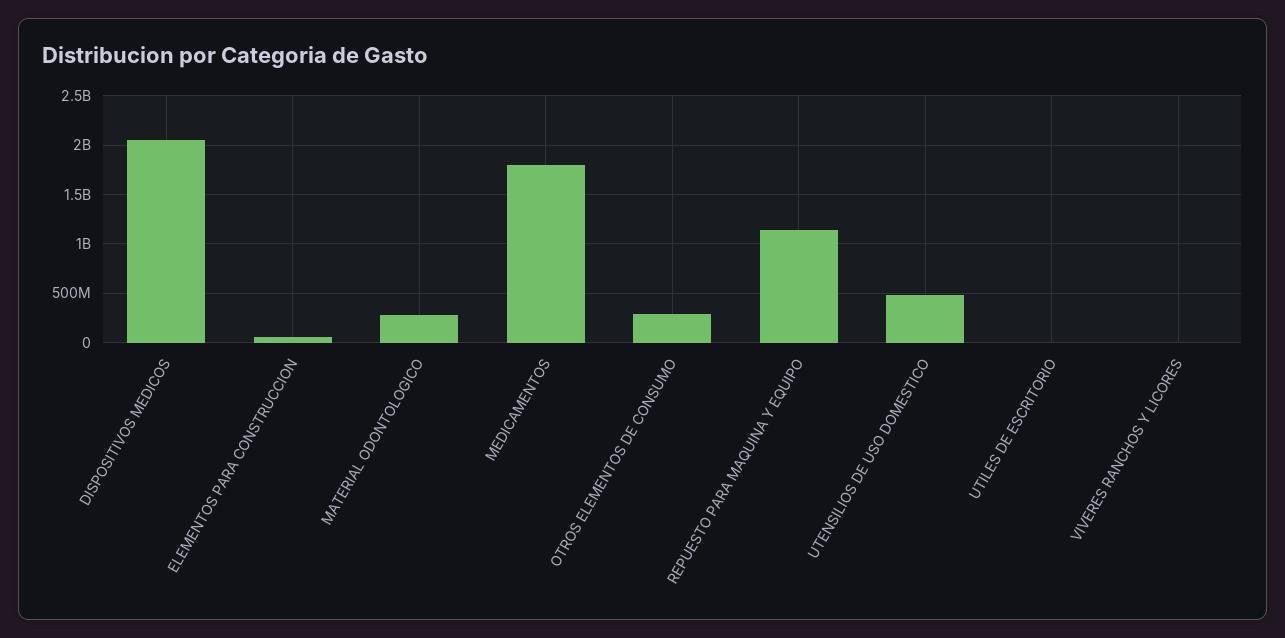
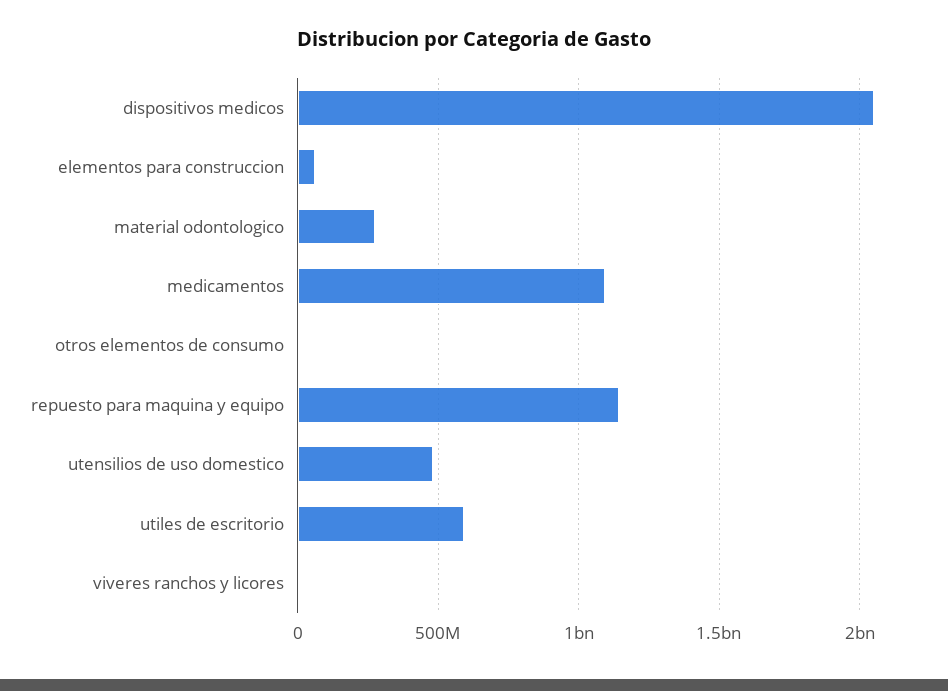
  {
    "DISPOSITIVOS MEDICOS": 2050000000,
    "ELEMENTOS PARA CONSTRUCCION": 50000000,
    "MATERIAL ODONTOLOGICO": 250000000,
-   "MEDICAMENTOS": 1800000000,
+   "MEDICAMENTOS": 1100000000,
-   "OTROS ELEMENTOS DE CONSUMO": 300000000,
+   "OTROS ELEMENTOS DE CONSUMO": 0,
    "REPUESTO PARA MAQUINA Y EQUIPO": 1150000000,
    "UTENSILIOS DE USO DOMESTICO": 500000000,
-   "UTILES DE ESCRITORIO": 0,
+   "UTILES DE ESCRITORIO": 600000000,
    "VIVERES RANCHOS Y LICORES": 0
  }

